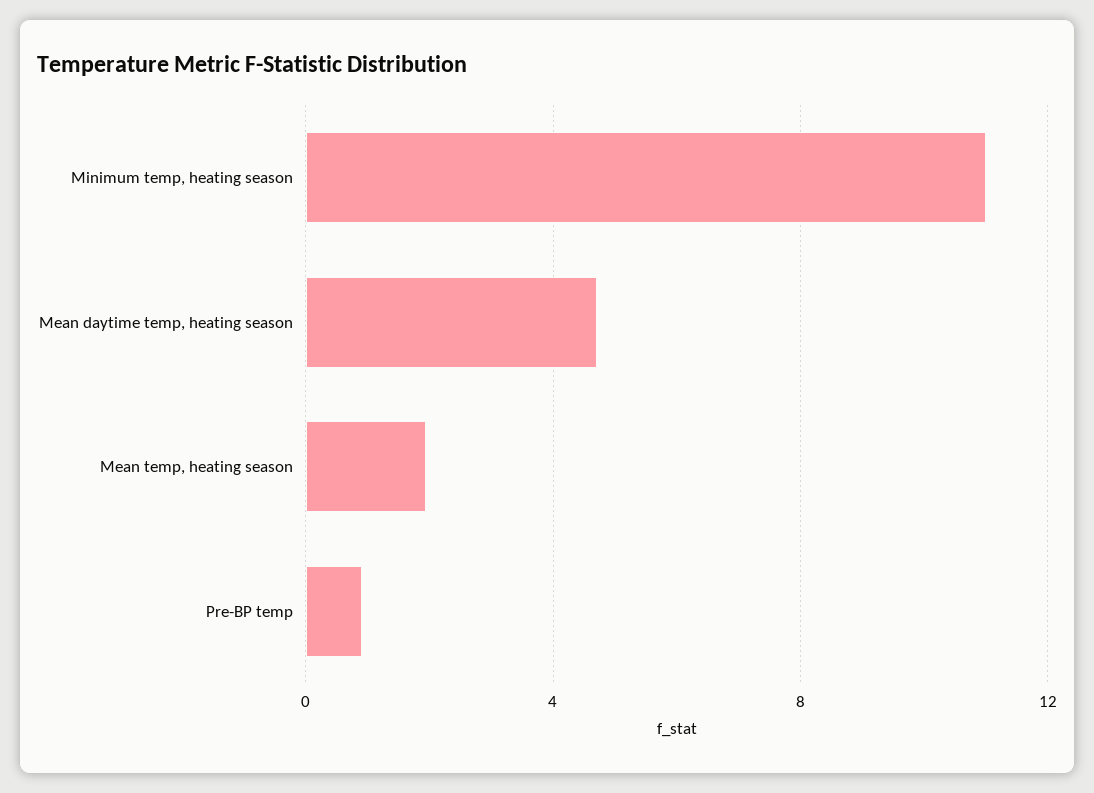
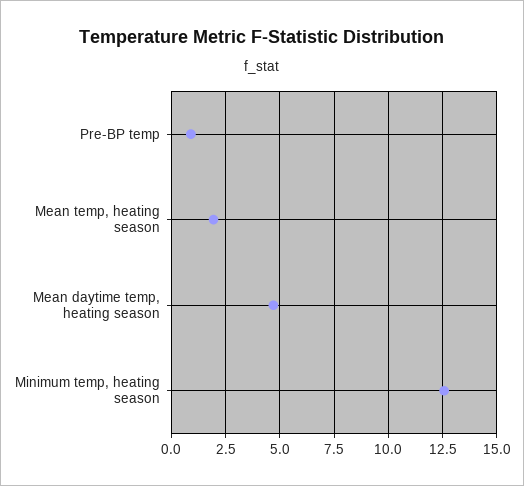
  {
-   "Minimum temp, heating season": 11,
+   "Minimum temp, heating season": 12.5,
    "Mean daytime temp, heating season": 4.5,
    "Mean temp, heating season": 2,
    "Pre-BP temp": 1
  }

